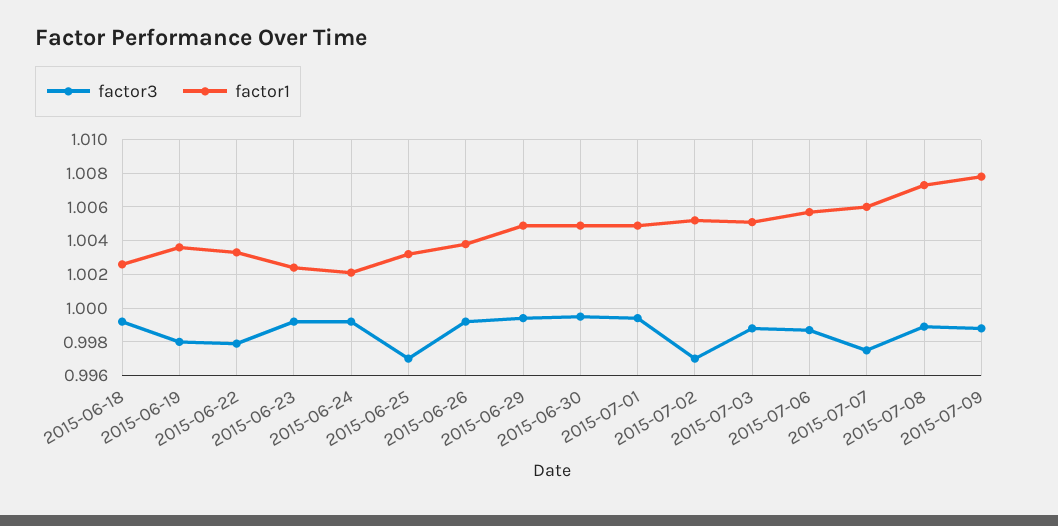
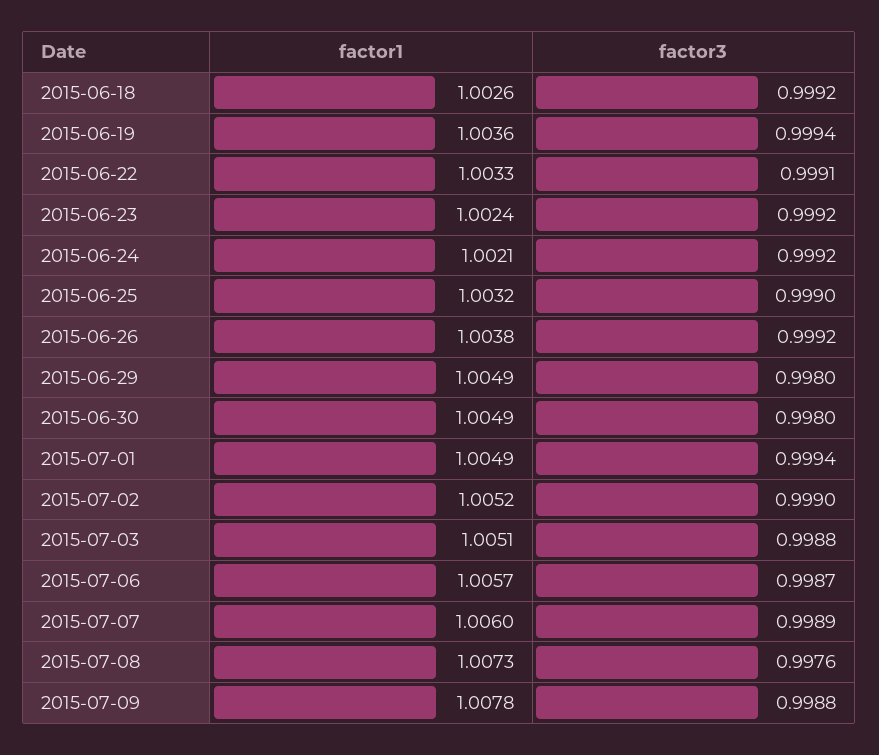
  {
    "factor3": {
      "2015-06-18": 0.9992,
-     "2015-06-19": 0.998,
+     "2015-06-19": 0.9994,
-     "2015-06-22": 0.998,
+     "2015-06-22": 0.9991,
      "2015-06-23": 0.9992,
      "2015-06-24": 0.9992,
-     "2015-06-25": 0.997,
+     "2015-06-25": 0.999,
      "2015-06-26": 0.9992,
-     "2015-06-29": 0.9995,
+     "2015-06-29": 0.998,
-     "2015-06-30": 0.9995,
+     "2015-06-30": 0.998,
      "2015-07-01": 0.9994,
-     "2015-07-02": 0.997,
+     "2015-07-02": 0.999,
      "2015-07-03": 0.9988,
      "2015-07-06": 0.9987,
-     "2015-07-07": 0.9975,
+     "2015-07-07": 0.9989,
-     "2015-07-08": 0.999,
+     "2015-07-08": 0.9976,
      "2015-07-09": 0.9988
    },
    "factor1": {
      "2015-06-18": 1.0026,
      "2015-06-19": 1.0036,
      "2015-06-22": 1.0033,
      "2015-06-23": 1.0024,
      "2015-06-24": 1.0021,
      "2015-06-25": 1.0032,
      "2015-06-26": 1.0038,
      "2015-06-29": 1.0049,
      "2015-06-30": 1.0049,
      "2015-07-01": 1.0049,
      "2015-07-02": 1.0052,
      "2015-07-03": 1.0051,
      "2015-07-06": 1.0057,
      "2015-07-07": 1.006,
      "2015-07-08": 1.0073,
      "2015-07-09": 1.0078
    }
  }

